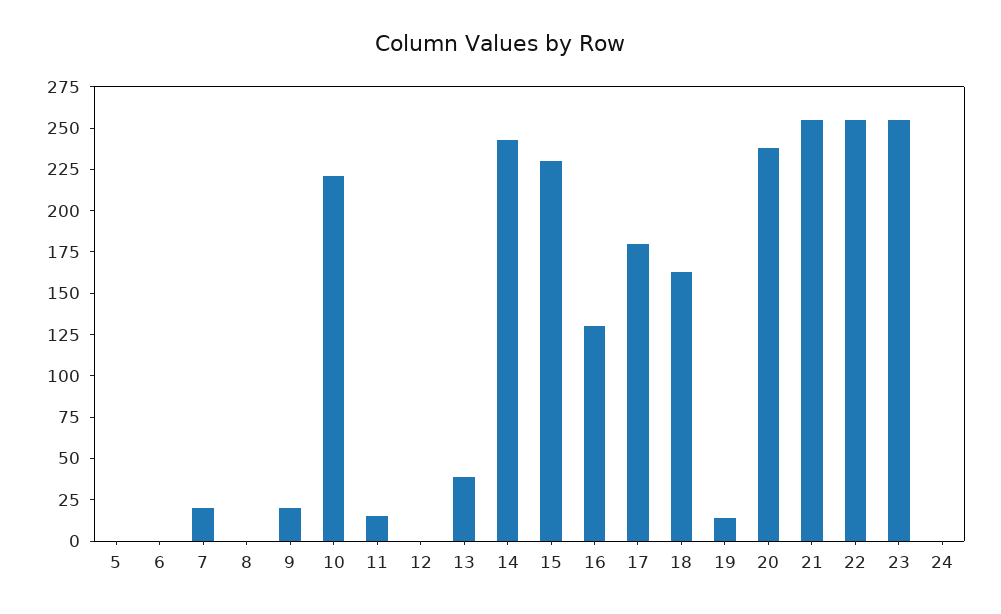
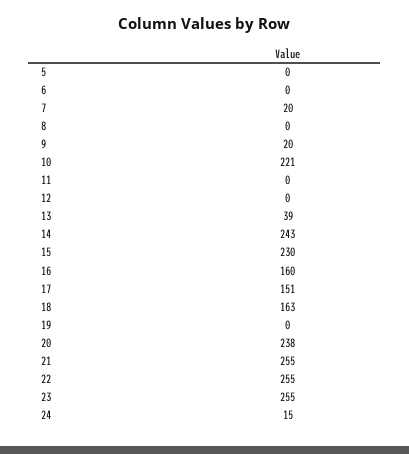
  {
    "5": 0,
    "6": 0,
    "7": 20,
    "8": 0,
    "9": 20,
    "10": 221,
-   "11": 15,
+   "11": 0,
    "12": 0,
    "13": 39,
    "14": 243,
    "15": 230,
-   "16": 130,
+   "16": 160,
-   "17": 180,
+   "17": 151,
    "18": 163,
-   "19": 15,
+   "19": 0,
    "20": 238,
    "21": 255,
    "22": 255,
    "23": 255,
-   "24": 0
+   "24": 15
  }

